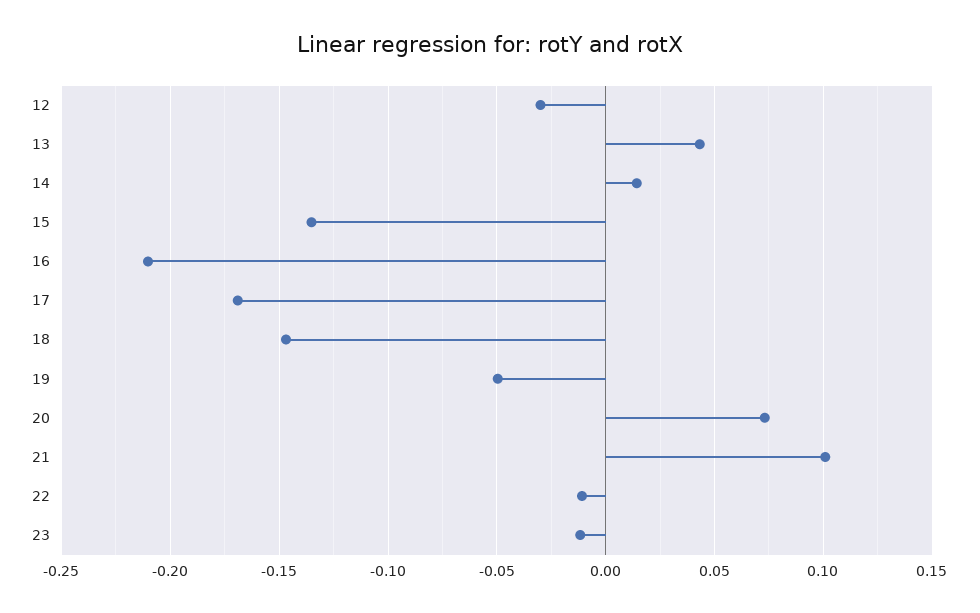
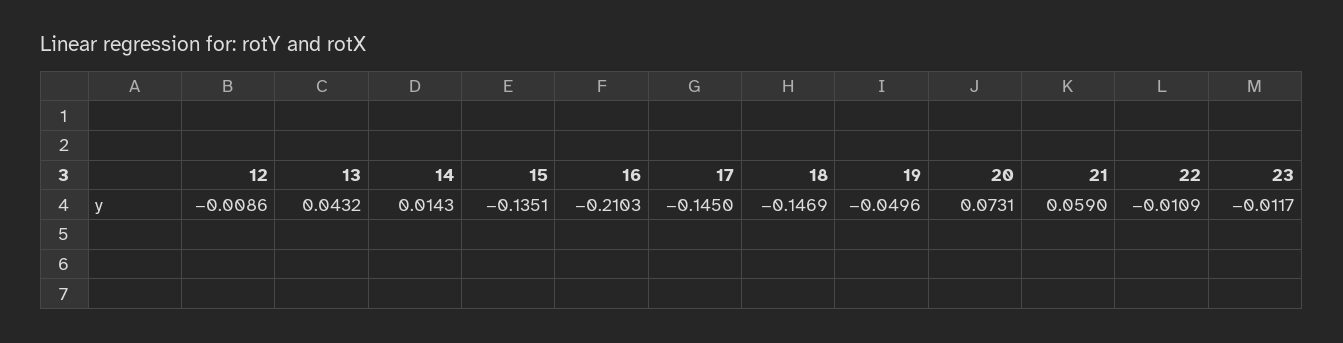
  {
-   "12": -0.03,
+   "12": -0.0086,
    "13": 0.0432,
    "14": 0.0143,
    "15": -0.1351,
    "16": -0.2103,
-   "17": -0.17,
+   "17": -0.145,
    "18": -0.1469,
    "19": -0.0496,
    "20": 0.0731,
-   "21": 0.1,
+   "21": 0.059,
    "22": -0.0109,
    "23": -0.0117
  }

